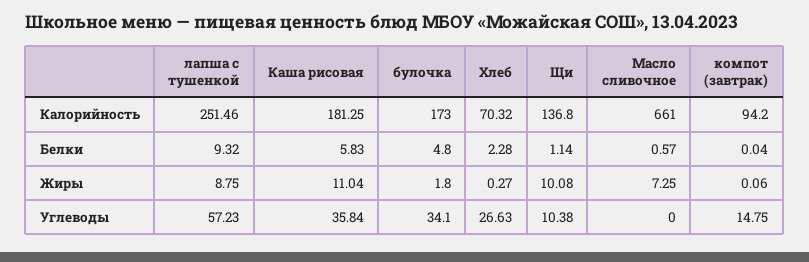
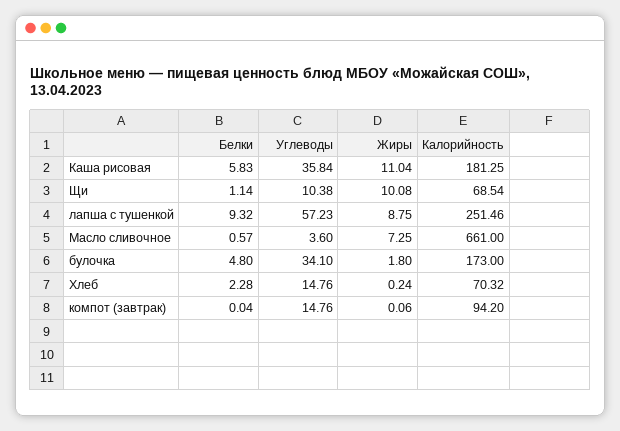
  {
    "лапша с тушенкой": {
      "Калорийность": 251.46,
      "Белки": 9.32,
      "Жиры": 8.75,
      "Углеводы": 57.23
    },
    "Каша рисовая": {
      "Калорийность": 181.25,
      "Белки": 5.83,
      "Жиры": 11.04,
      "Углеводы": 35.84
    },
    "булочка": {
      "Калорийность": 173,
      "Белки": 4.8,
      "Жиры": 1.8,
      "Углеводы": 34.1
    },
    "Хлеб": {
      "Калорийность": 70.32,
      "Белки": 2.28,
-     "Жиры": 0.27,
+     "Жиры": 0.24,
-     "Углеводы": 26.63
+     "Углеводы": 14.76
    },
    "Щи": {
-     "Калорийность": 136.8,
+     "Калорийность": 68.54,
      "Белки": 1.14,
      "Жиры": 10.08,
      "Углеводы": 10.38
    },
    "Масло сливочное": {
      "Калорийность": 661,
      "Белки": 0.57,
      "Жиры": 7.25,
-     "Углеводы": 0
+     "Углеводы": 3.6
    },
    "компот (завтрак)": {
      "Калорийность": 94.2,
      "Белки": 0.04,
      "Жиры": 0.06,
-     "Углеводы": 14.75
+     "Углеводы": 14.76
    }
  }

